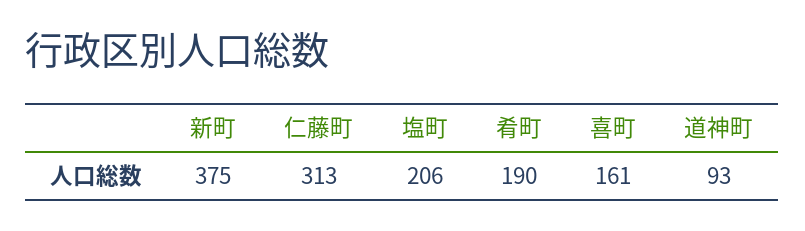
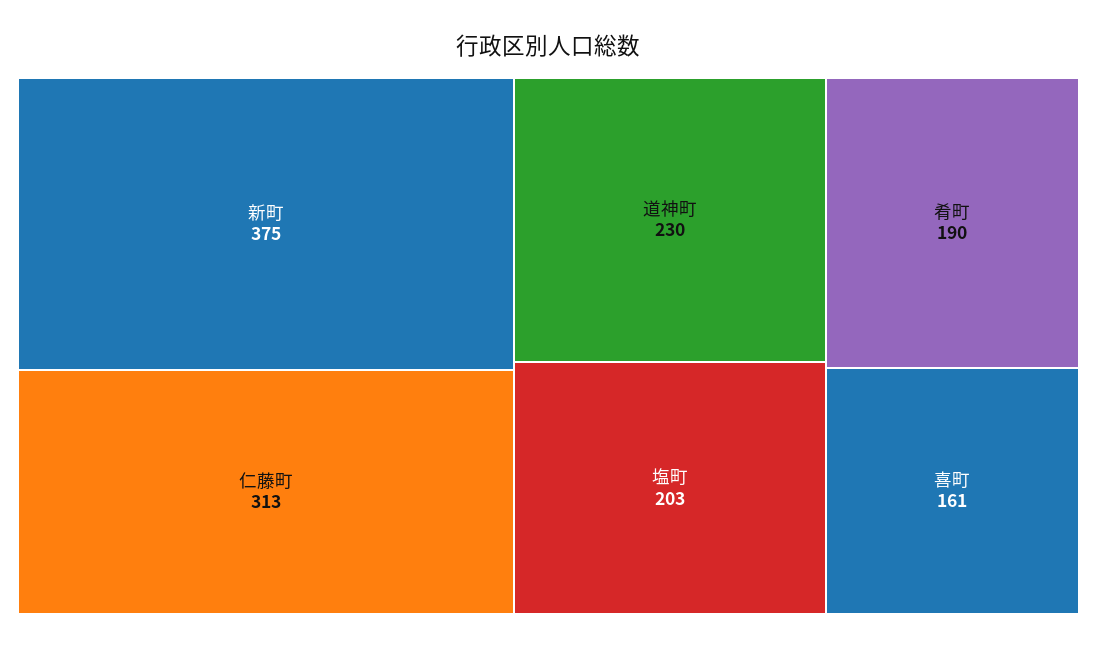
  {
    "新町": 375,
    "仁藤町": 313,
-   "塩町": 206,
+   "塩町": 203,
    "肴町": 190,
    "喜町": 161,
-   "道神町": 93
+   "道神町": 230
  }

